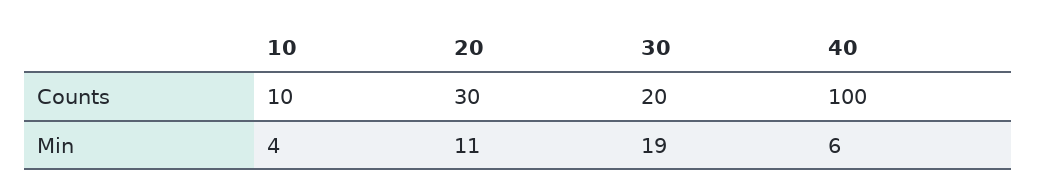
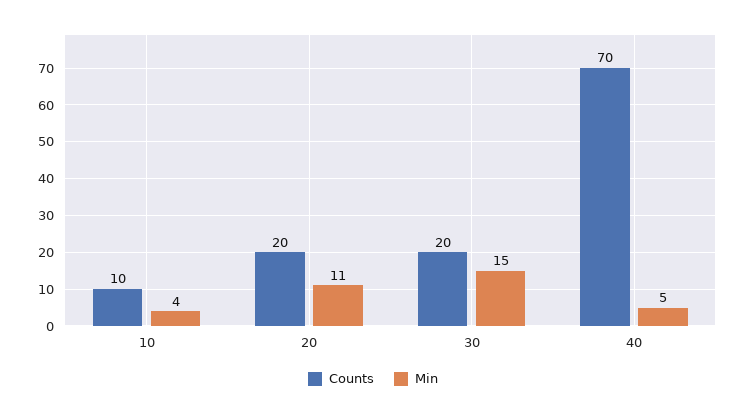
  {
    "Counts": {
      "10": 10,
-     "20": 30,
+     "20": 20,
      "30": 20,
-     "40": 100
+     "40": 70
    },
    "Min": {
      "10": 4,
      "20": 11,
-     "30": 19,
+     "30": 15,
-     "40": 6
+     "40": 5
    }
  }

